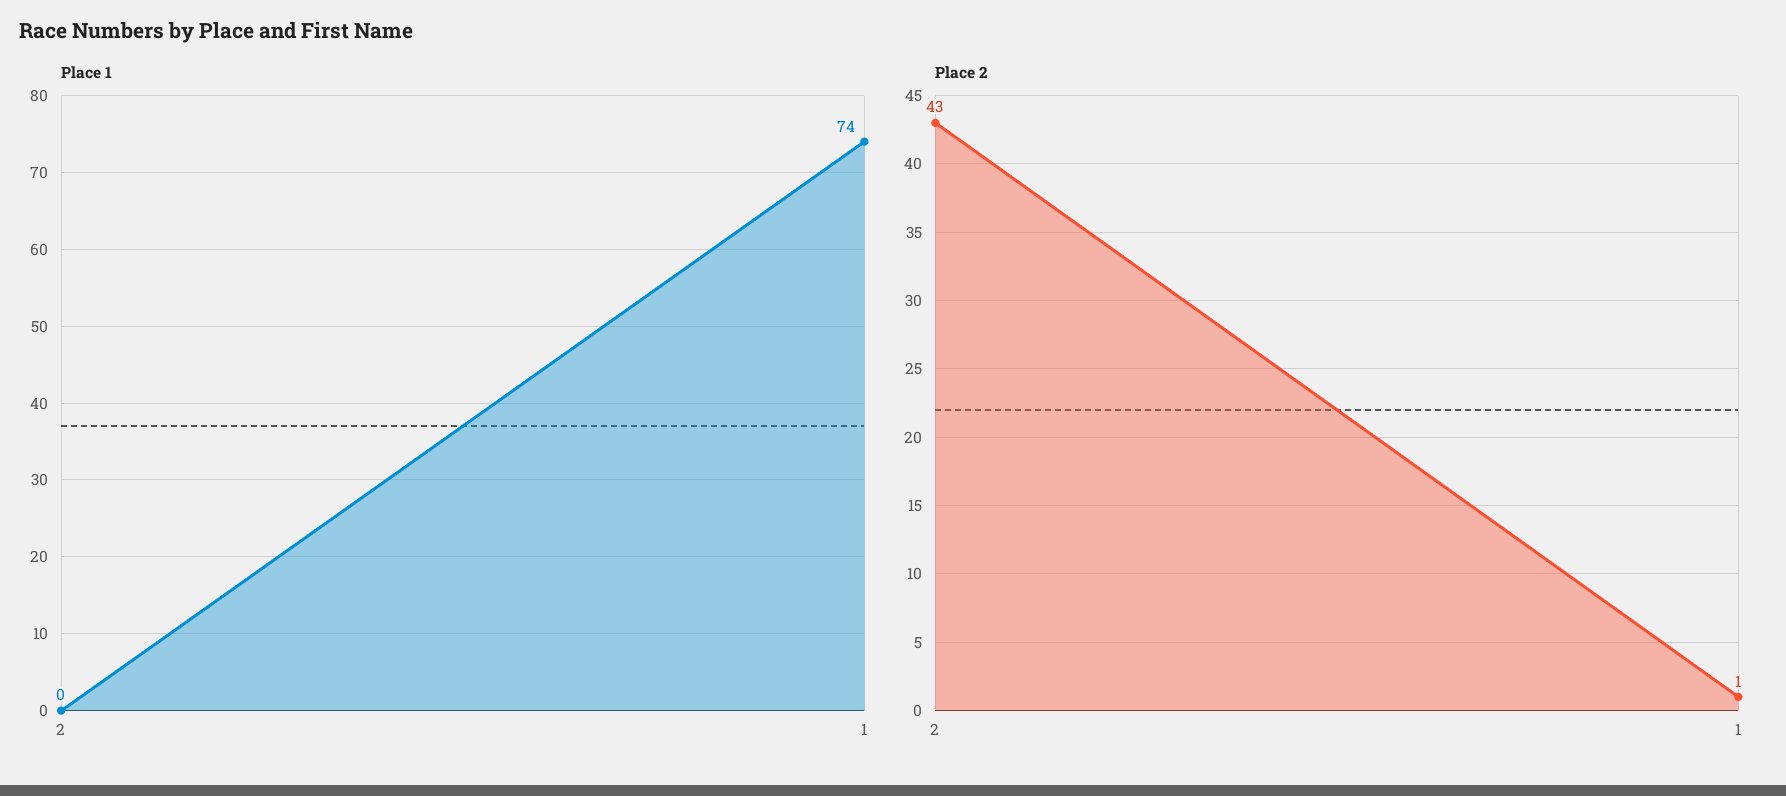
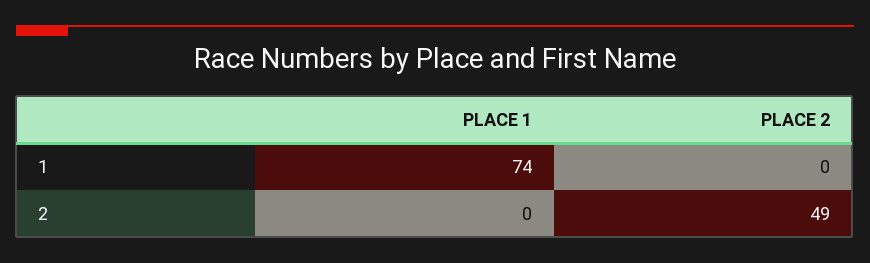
  {
    "Place 1": {
      "2": 0,
      "1": 74
    },
    "Place 2": {
-     "2": 43,
+     "2": 49,
-     "1": 1
+     "1": 0
    }
  }

